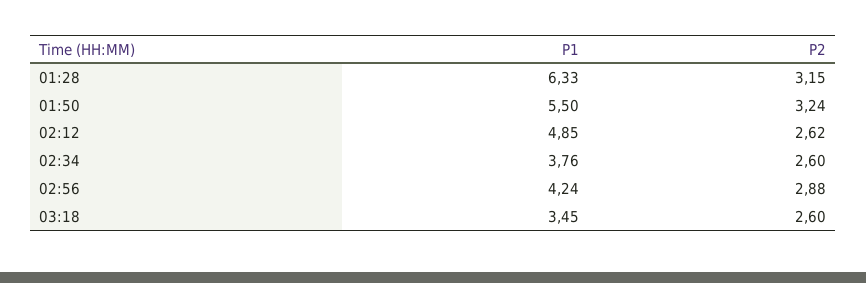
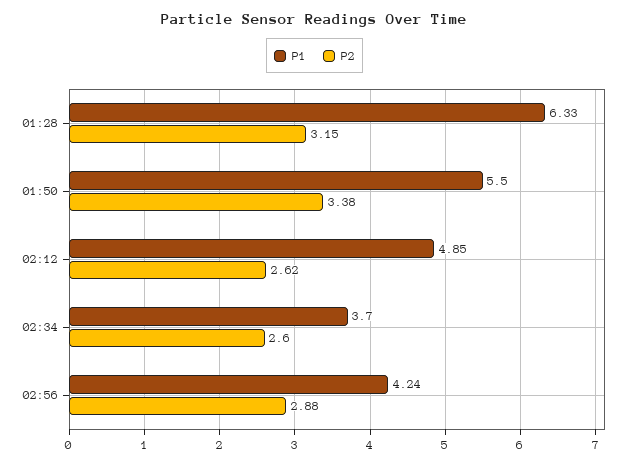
  {
    "P1": {
      "01:28": 6.33,
      "01:50": 5.5,
      "02:12": 4.85,
-     "02:34": 3.76,
+     "02:34": 3.7,
-     "02:56": 4.24,
+     "02:56": 4.24
-     "03:18": 3.45
    },
    "P2": {
      "01:28": 3.15,
-     "01:50": 3.24,
+     "01:50": 3.38,
      "02:12": 2.62,
      "02:34": 2.6,
-     "02:56": 2.88,
+     "02:56": 2.88
-     "03:18": 2.6
    }
  }

